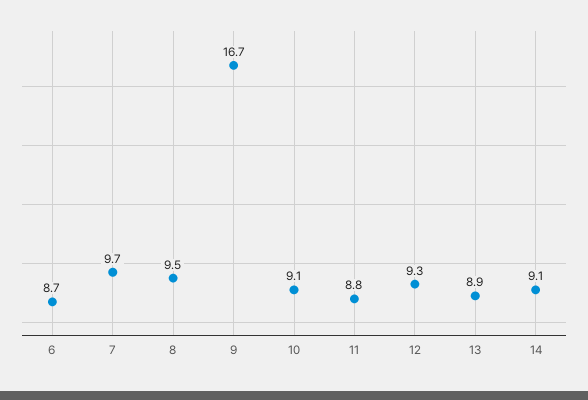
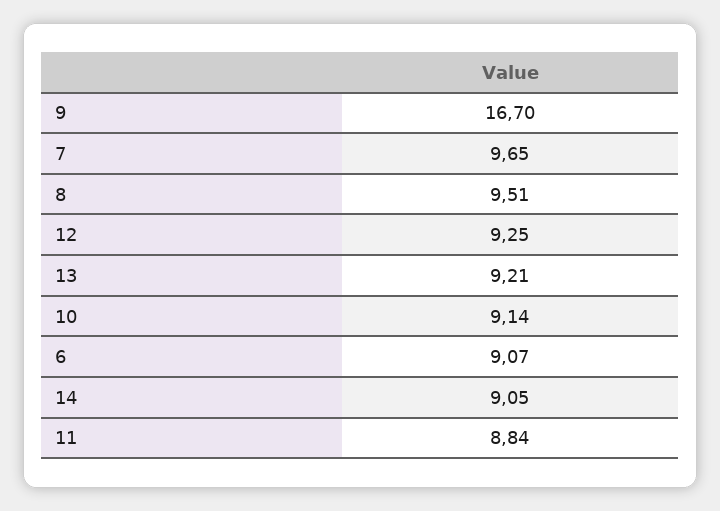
  {
-   "6": 8.7,
+   "6": 9.07,
    "7": 9.65,
    "8": 9.51,
    "9": 16.7,
    "10": 9.14,
    "11": 8.84,
    "12": 9.25,
-   "13": 8.9,
+   "13": 9.21,
    "14": 9.05
  }

